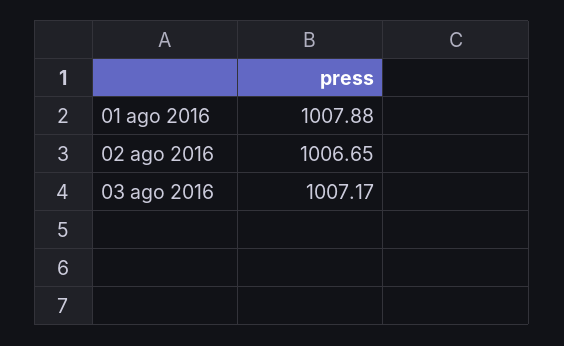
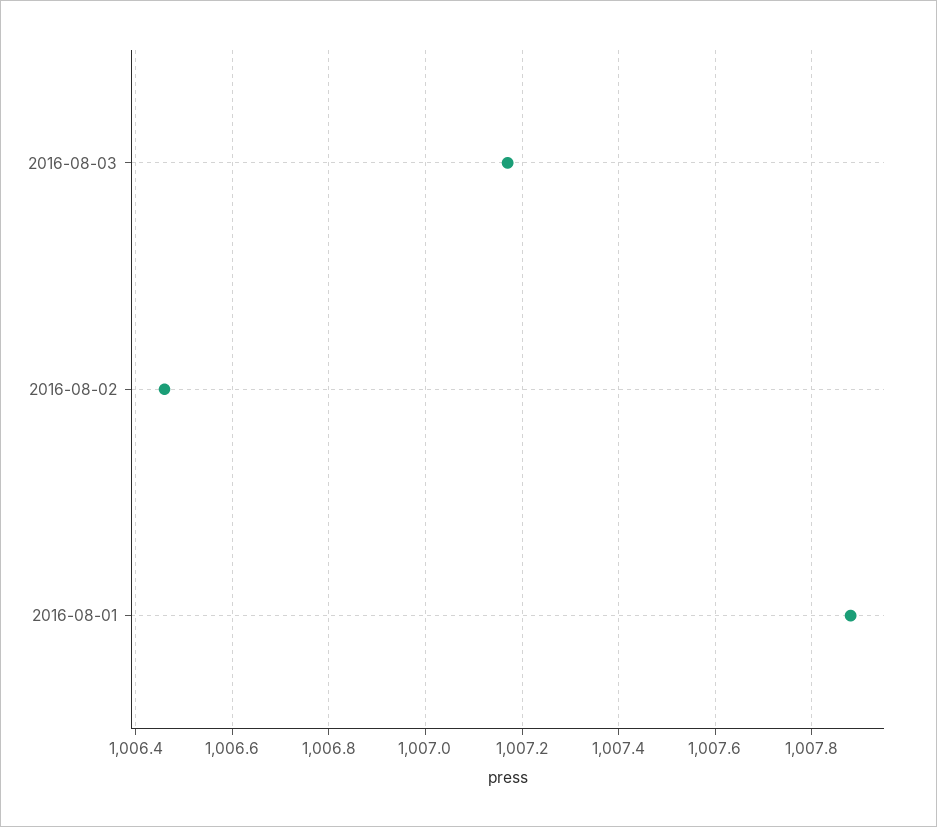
  {
    "01 ago 2016": 1007.88,
-   "02 ago 2016": 1006.65,
+   "02 ago 2016": 1006.45,
    "03 ago 2016": 1007.17
  }

